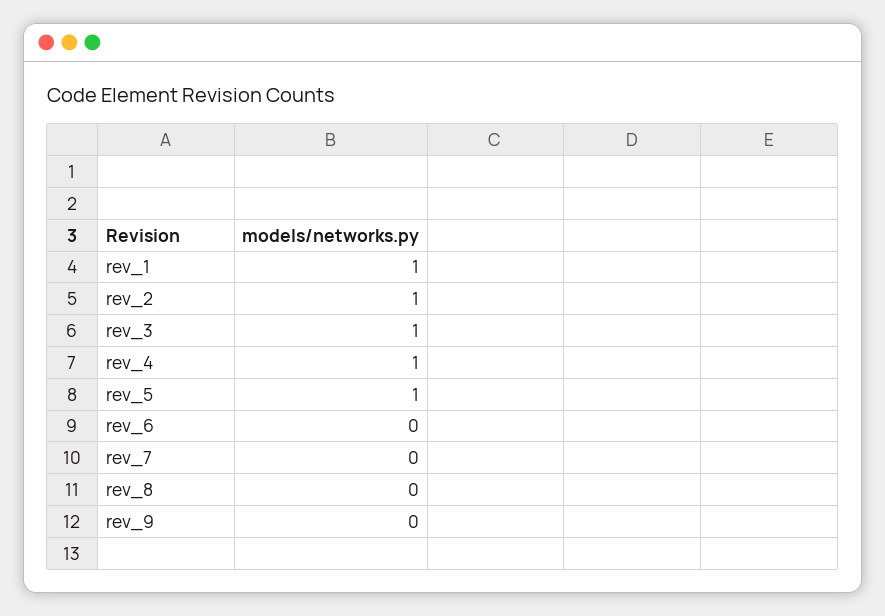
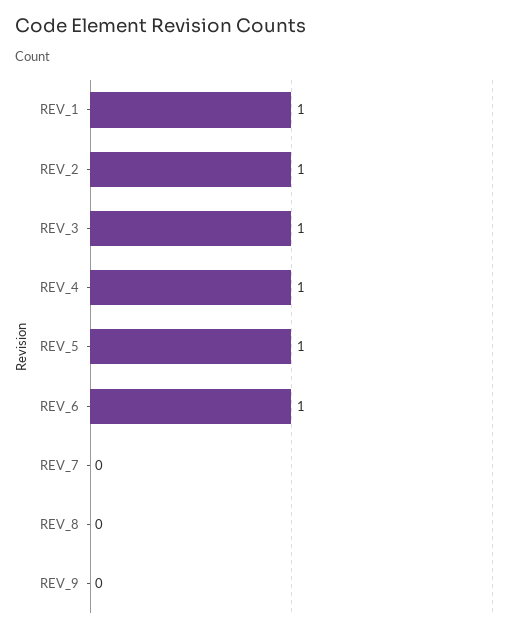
  {
    "rev_1": 1,
    "rev_2": 1,
    "rev_3": 1,
    "rev_4": 1,
    "rev_5": 1,
-   "rev_6": 0,
+   "rev_6": 1,
    "rev_7": 0,
    "rev_8": 0,
    "rev_9": 0
  }

